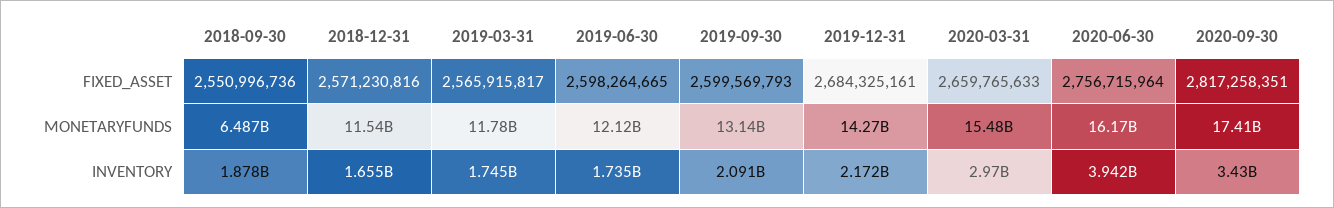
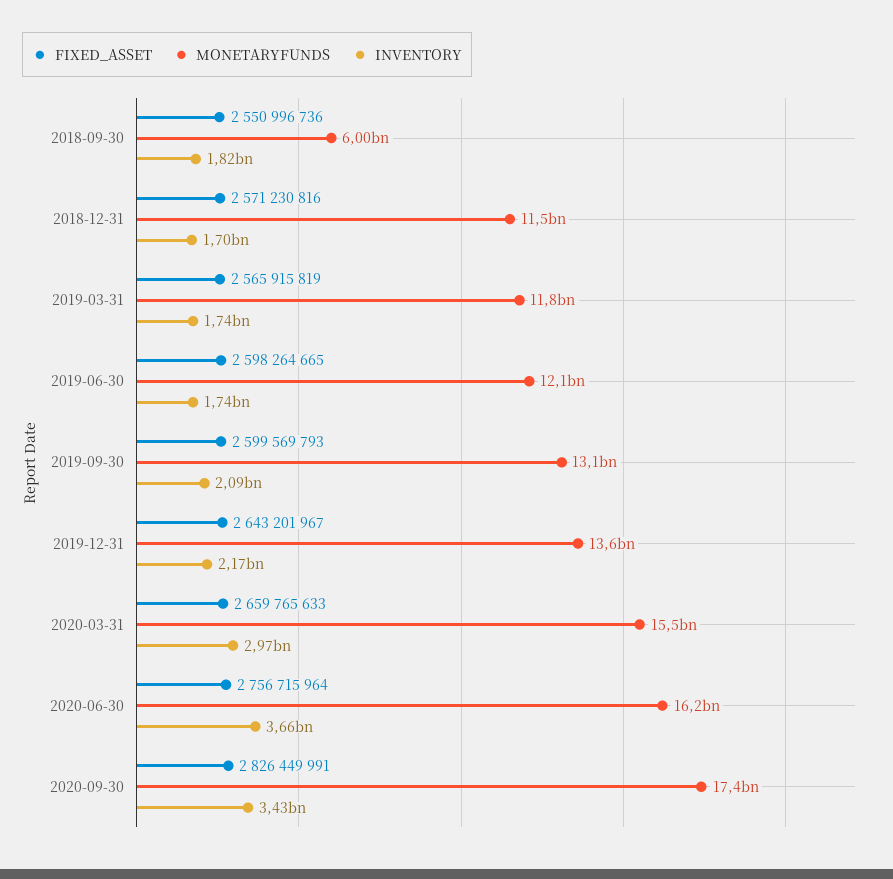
  {
    "FIXED_ASSET": {
      "2018-09-30": 2550996736,
      "2018-12-31": 2571230816,
-     "2019-03-31": 2565915817,
+     "2019-03-31": 2565915819,
      "2019-06-30": 2598264665,
      "2019-09-30": 2599569793,
-     "2019-12-31": 2684325161,
+     "2019-12-31": 2643201967,
      "2020-03-31": 2659765633,
      "2020-06-30": 2756715964,
-     "2020-09-30": 2817258351
+     "2020-09-30": 2826449991
    },
    "MONETARYFUNDS": {
-     "2018-09-30": 6487000000,
+     "2018-09-30": 6000000000,
      "2018-12-31": 11540000000,
      "2019-03-31": 11780000000,
      "2019-06-30": 12120000000,
      "2019-09-30": 13140000000,
-     "2019-12-31": 14270000000,
+     "2019-12-31": 13600000000,
      "2020-03-31": 15480000000,
      "2020-06-30": 16170000000,
      "2020-09-30": 17410000000
    },
    "INVENTORY": {
-     "2018-09-30": 1878000000,
+     "2018-09-30": 1820000000,
-     "2018-12-31": 1655000000,
+     "2018-12-31": 1700000000,
      "2019-03-31": 1745000000,
      "2019-06-30": 1735000000,
      "2019-09-30": 2091000000,
      "2019-12-31": 2172000000,
      "2020-03-31": 2970000000,
-     "2020-06-30": 3942000000,
+     "2020-06-30": 3660000000,
      "2020-09-30": 3430000000
    }
  }

